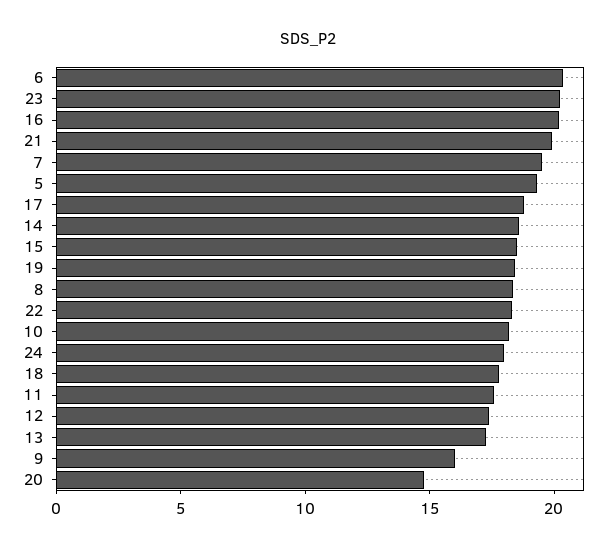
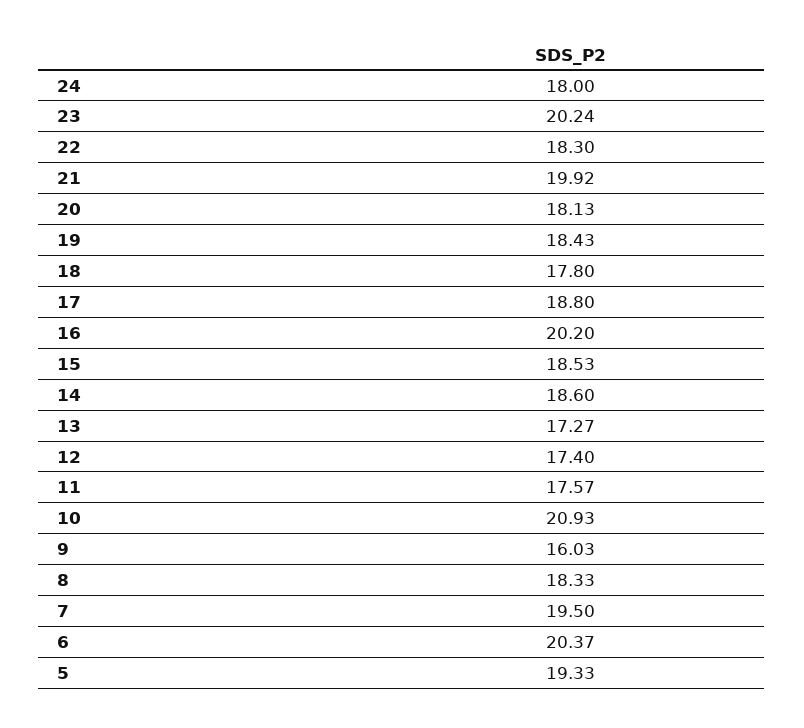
  {
    "6": 20.37,
    "23": 20.24,
    "16": 20.2,
    "21": 19.92,
    "7": 19.5,
    "5": 19.33,
    "17": 18.8,
    "14": 18.6,
    "15": 18.53,
    "19": 18.43,
    "8": 18.33,
    "22": 18.3,
-   "10": 18,
+   "10": 20.93,
    "24": 18,
    "18": 17.8,
    "11": 17.57,
    "12": 17.4,
    "13": 17.27,
    "9": 16.03,
-   "20": 15
+   "20": 18.13
  }

